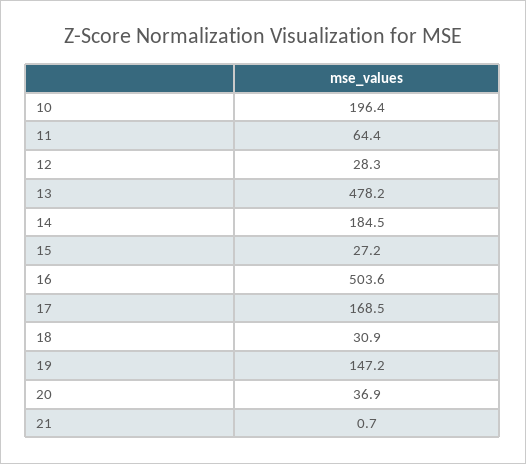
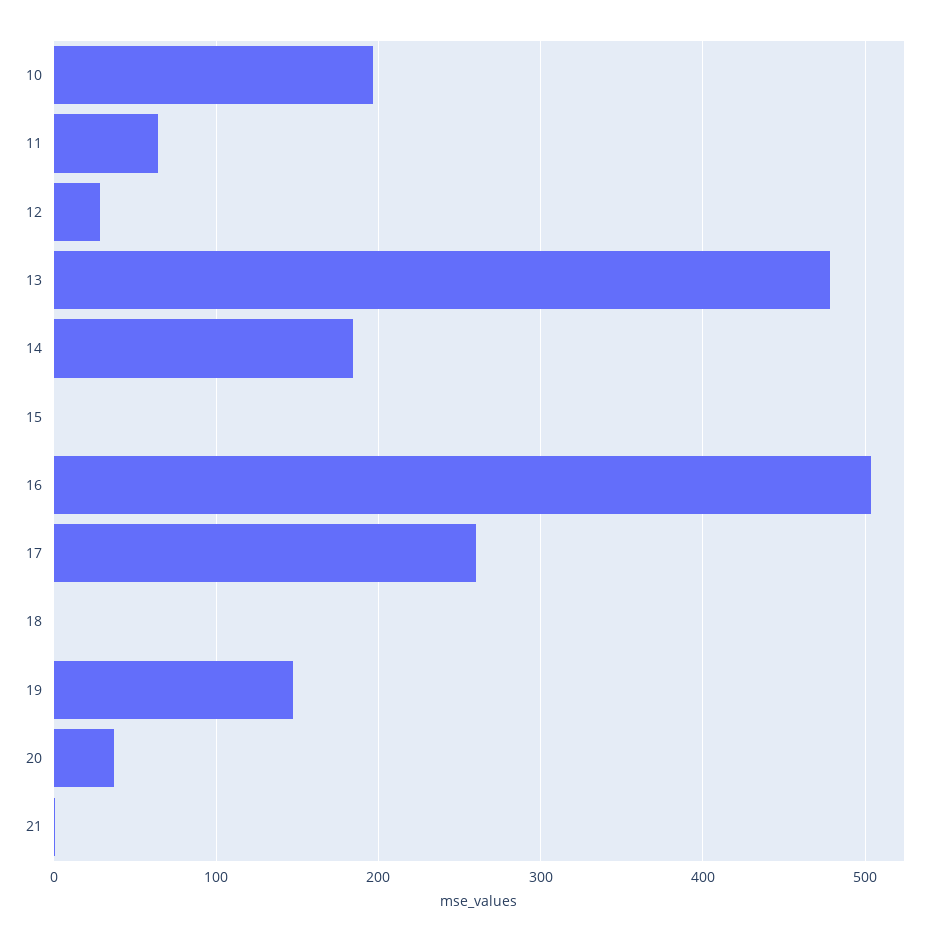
  {
    "10": 196.4,
    "11": 64.4,
    "12": 28.3,
    "13": 478.2,
    "14": 184.5,
-   "15": 27.2,
+   "15": 0,
    "16": 503.6,
-   "17": 168.5,
+   "17": 260,
-   "18": 30.9,
+   "18": 0,
    "19": 147.2,
    "20": 36.9,
    "21": 0.7
  }

